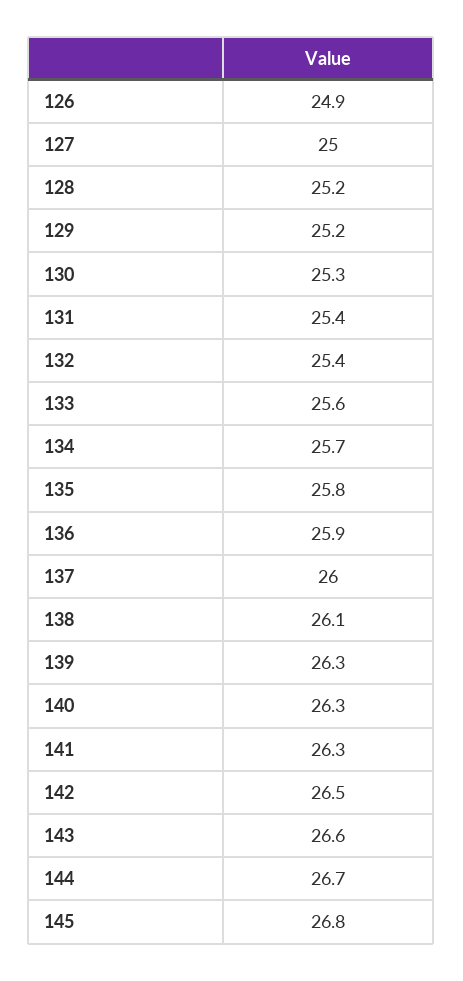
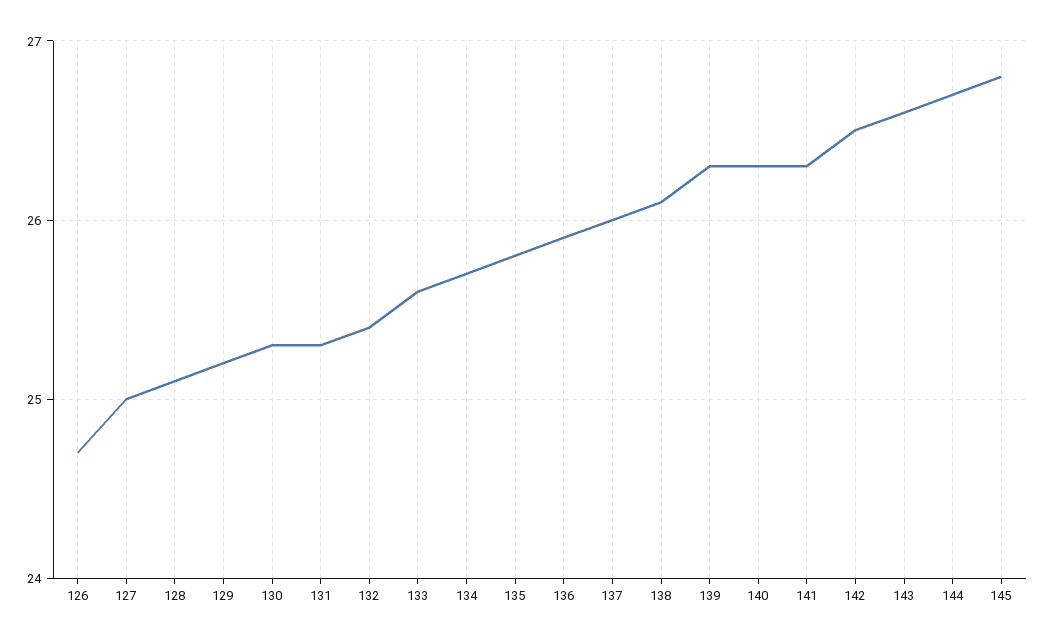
  {
-   "126": 24.9,
+   "126": 24.7,
    "127": 25,
-   "128": 25.2,
+   "128": 25.1,
    "129": 25.2,
    "130": 25.3,
-   "131": 25.4,
+   "131": 25.3,
    "132": 25.4,
    "133": 25.6,
    "134": 25.7,
    "135": 25.8,
    "136": 25.9,
    "137": 26,
    "138": 26.1,
    "139": 26.3,
    "140": 26.3,
    "141": 26.3,
    "142": 26.5,
    "143": 26.6,
    "144": 26.7,
    "145": 26.8
  }

